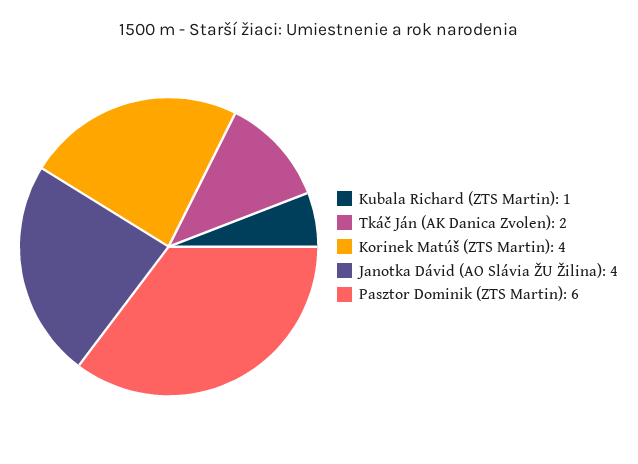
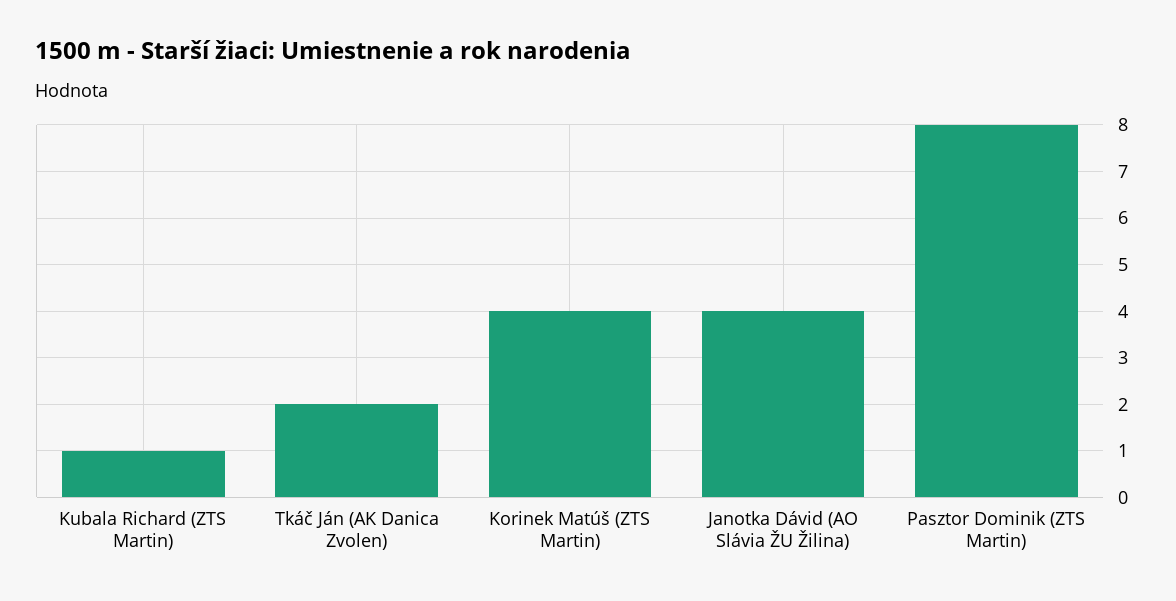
  {
    "Kubala Richard (ZTS Martin)": 1,
    "Tkáč Ján (AK Danica Zvolen)": 2,
    "Korinek Matúš (ZTS Martin)": 4,
    "Janotka Dávid (AO Slávia ŽU Žilina)": 4,
-   "Pasztor Dominik (ZTS Martin)": 6
+   "Pasztor Dominik (ZTS Martin)": 8
  }

